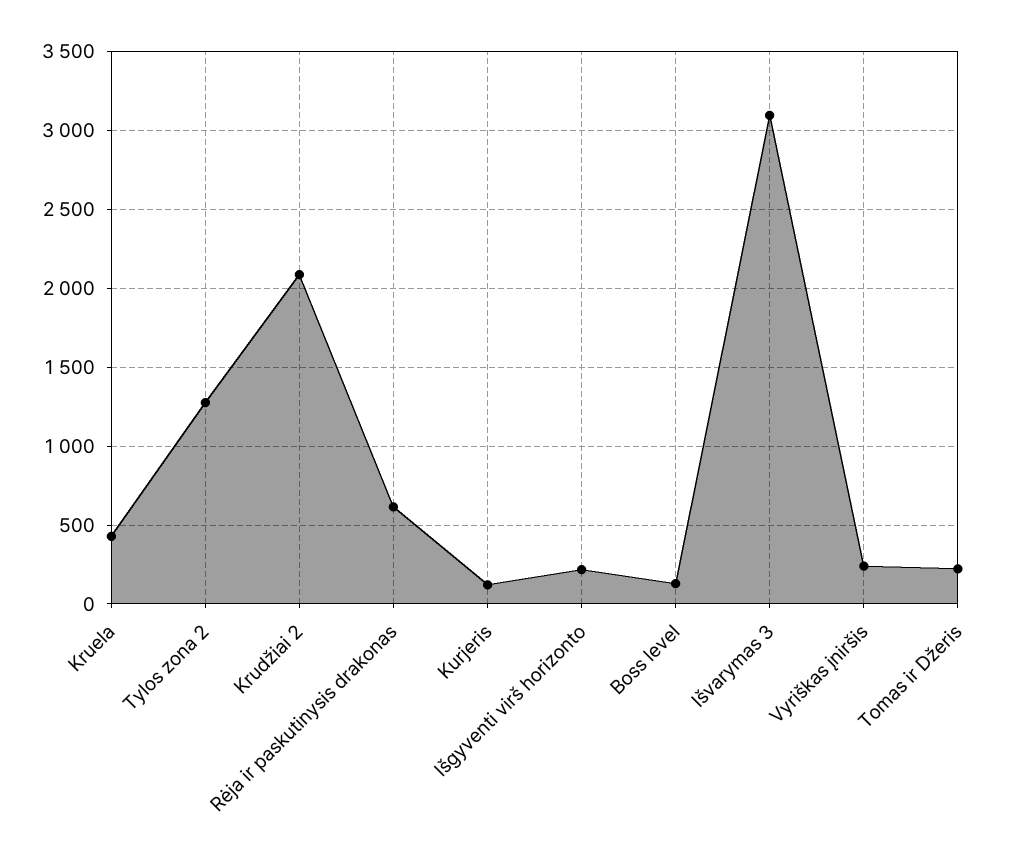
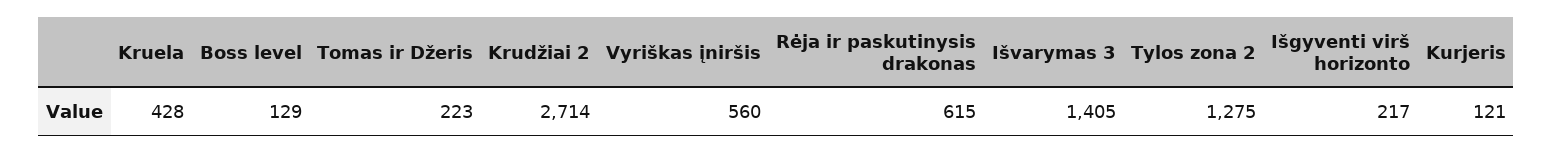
  {
    "Kruela": 428,
    "Tylos zona 2": 1275,
-   "Krudžiai 2": 2100,
+   "Krudžiai 2": 2714,
    "Rėja ir paskutinysis drakonas": 615,
    "Kurjeris": 121,
    "Išgyventi virš horizonto": 217,
    "Boss level": 129,
-   "Išvarymas 3": 3100,
+   "Išvarymas 3": 1405,
-   "Vyriškas įniršis": 250,
+   "Vyriškas įniršis": 560,
    "Tomas ir Džeris": 223
  }

